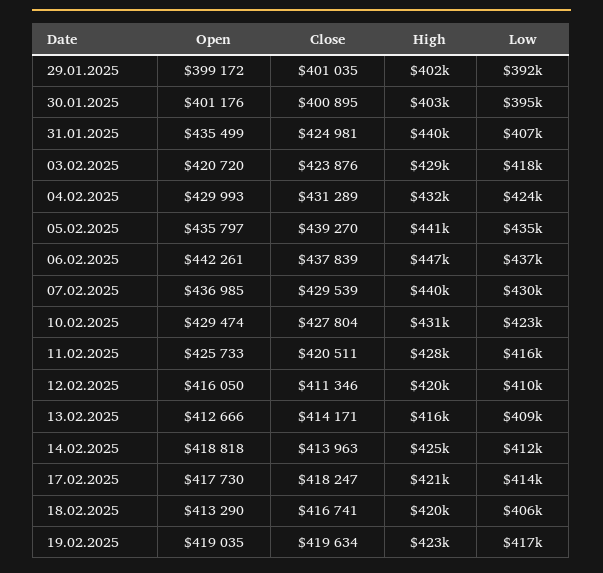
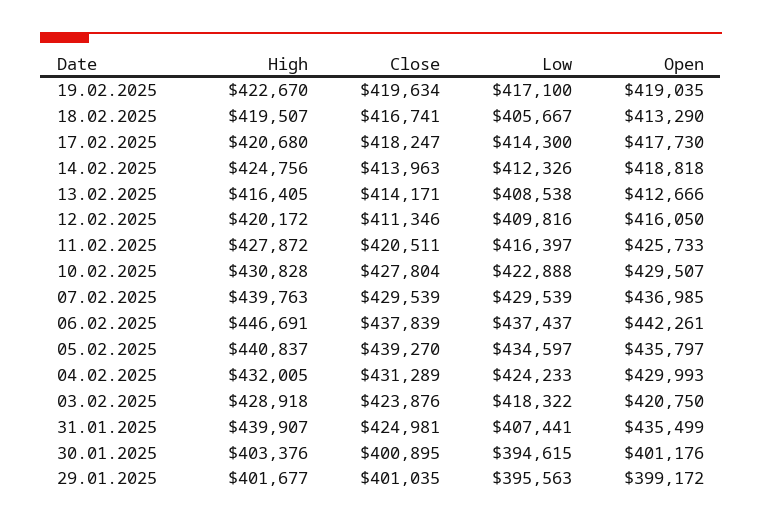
  {
    "Open": {
      "29.01.2025": 399172,
      "30.01.2025": 401176,
      "31.01.2025": 435499,
-     "03.02.2025": 420720,
+     "03.02.2025": 420750,
      "04.02.2025": 429993,
      "05.02.2025": 435797,
      "06.02.2025": 442261,
      "07.02.2025": 436985,
-     "10.02.2025": 429474,
+     "10.02.2025": 429507,
      "11.02.2025": 425733,
      "12.02.2025": 416050,
      "13.02.2025": 412666,
      "14.02.2025": 418818,
      "17.02.2025": 417730,
      "18.02.2025": 413290,
      "19.02.2025": 419035
    },
    "Close": {
      "29.01.2025": 401035,
      "30.01.2025": 400895,
      "31.01.2025": 424981,
      "03.02.2025": 423876,
      "04.02.2025": 431289,
      "05.02.2025": 439270,
      "06.02.2025": 437839,
      "07.02.2025": 429539,
      "10.02.2025": 427804,
      "11.02.2025": 420511,
      "12.02.2025": 411346,
      "13.02.2025": 414171,
      "14.02.2025": 413963,
      "17.02.2025": 418247,
      "18.02.2025": 416741,
      "19.02.2025": 419634
    },
    "High": {
      "29.01.2025": 401677,
      "30.01.2025": 403376,
      "31.01.2025": 439907,
      "03.02.2025": 428918,
      "04.02.2025": 432005,
      "05.02.2025": 440837,
      "06.02.2025": 446691,
      "07.02.2025": 439763,
      "10.02.2025": 430828,
      "11.02.2025": 427872,
      "12.02.2025": 420172,
      "13.02.2025": 416405,
      "14.02.2025": 424756,
      "17.02.2025": 420680,
      "18.02.2025": 419507,
      "19.02.2025": 422670
    },
    "Low": {
-     "29.01.2025": 392000,
+     "29.01.2025": 395563,
      "30.01.2025": 394615,
      "31.01.2025": 407441,
      "03.02.2025": 418322,
      "04.02.2025": 424233,
      "05.02.2025": 434597,
      "06.02.2025": 437437,
      "07.02.2025": 429539,
      "10.02.2025": 422888,
      "11.02.2025": 416397,
      "12.02.2025": 409816,
      "13.02.2025": 408538,
      "14.02.2025": 412326,
      "17.02.2025": 414300,
      "18.02.2025": 405667,
      "19.02.2025": 417100
    }
  }

